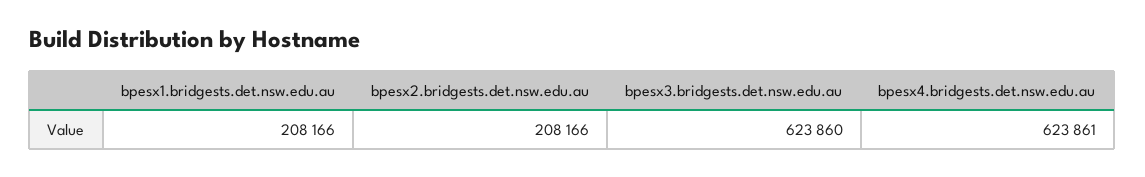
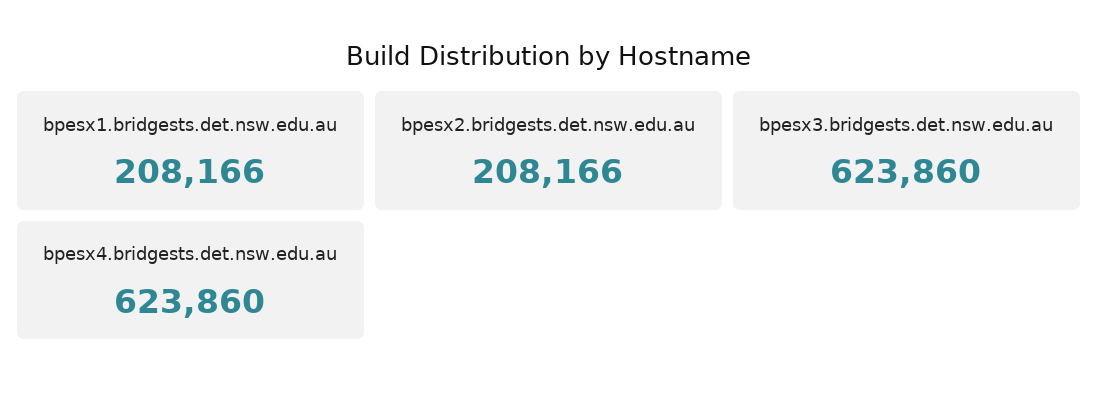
  {
    "bpesx1.bridgests.det.nsw.edu.au": 208166,
    "bpesx2.bridgests.det.nsw.edu.au": 208166,
    "bpesx3.bridgests.det.nsw.edu.au": 623860,
-   "bpesx4.bridgests.det.nsw.edu.au": 623861
+   "bpesx4.bridgests.det.nsw.edu.au": 623860
  }

